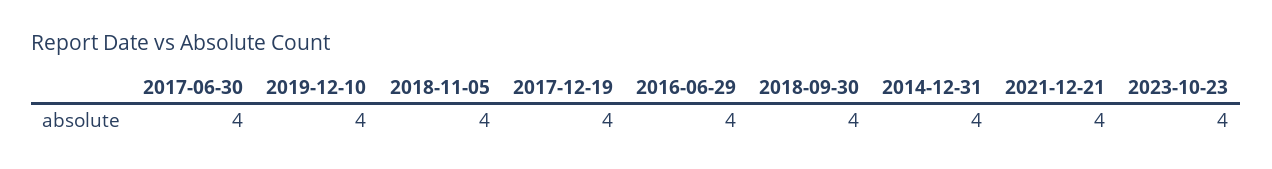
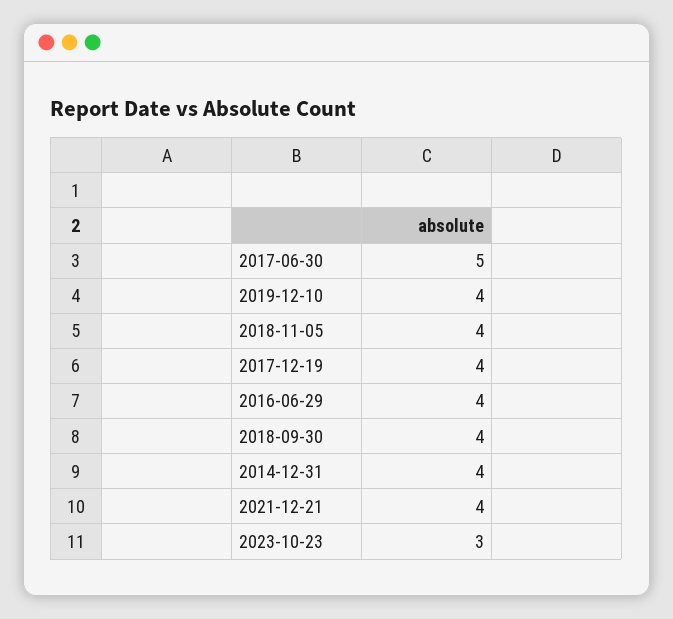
  {
-   "2017-06-30": 4,
+   "2017-06-30": 5,
    "2019-12-10": 4,
    "2018-11-05": 4,
    "2017-12-19": 4,
    "2016-06-29": 4,
    "2018-09-30": 4,
    "2014-12-31": 4,
    "2021-12-21": 4,
-   "2023-10-23": 4
+   "2023-10-23": 3
  }

